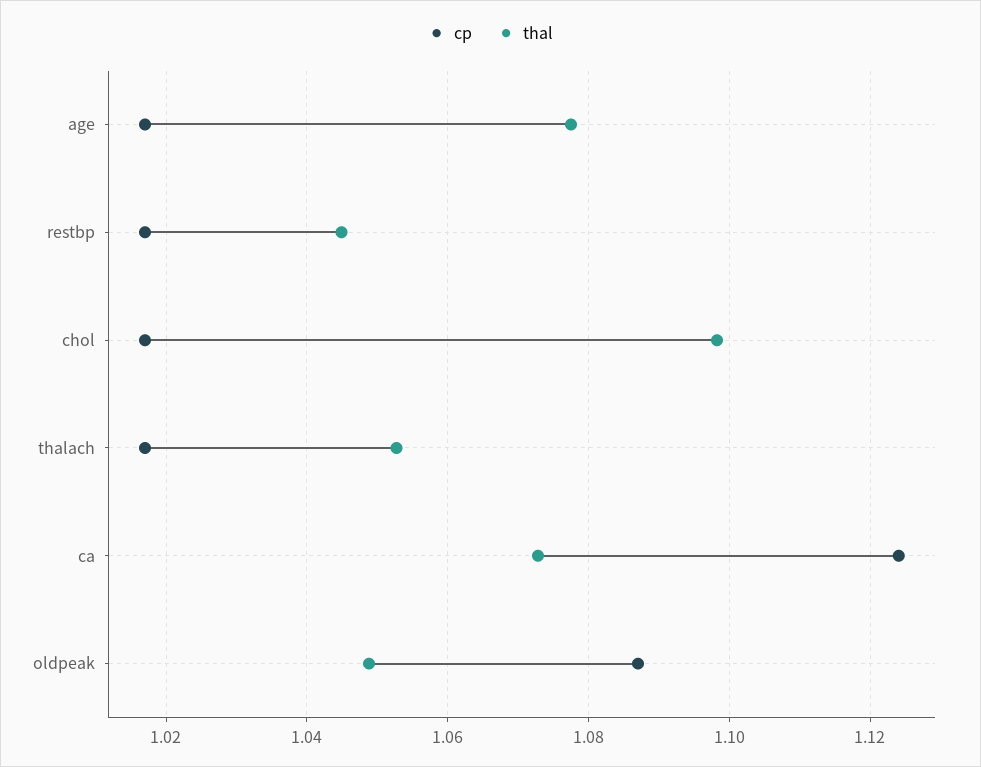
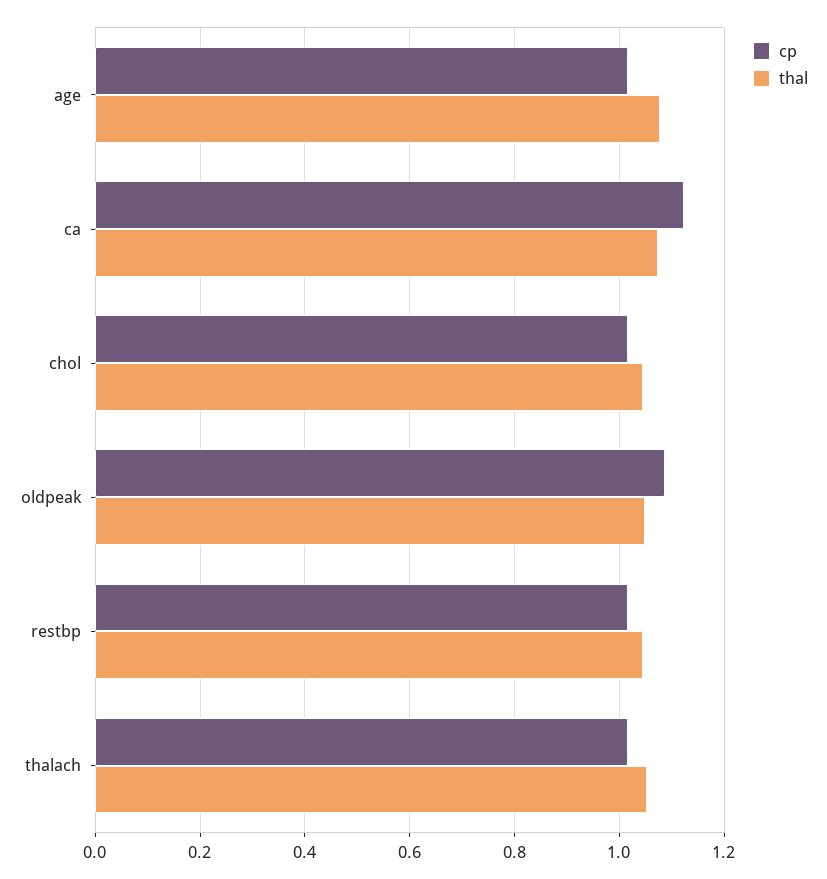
  {
    "cp": {
      "age": 1.018,
      "restbp": 1.018,
      "chol": 1.018,
      "thalach": 1.018,
      "ca": 1.124,
      "oldpeak": 1.088
    },
    "thal": {
      "age": 1.078,
      "restbp": 1.044,
-     "chol": 1.098,
+     "chol": 1.04,
      "thalach": 1.052,
      "ca": 1.072,
      "oldpeak": 1.048
    }
  }

